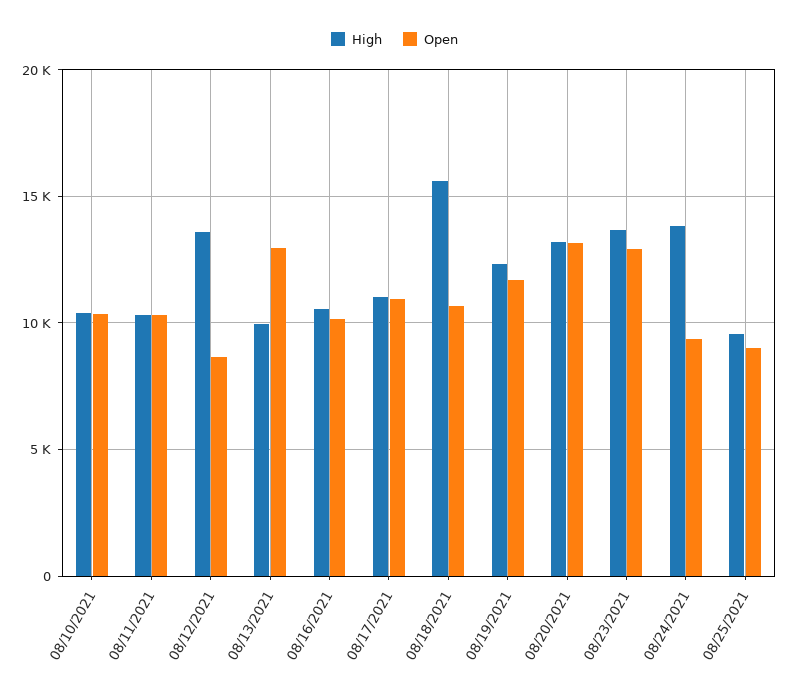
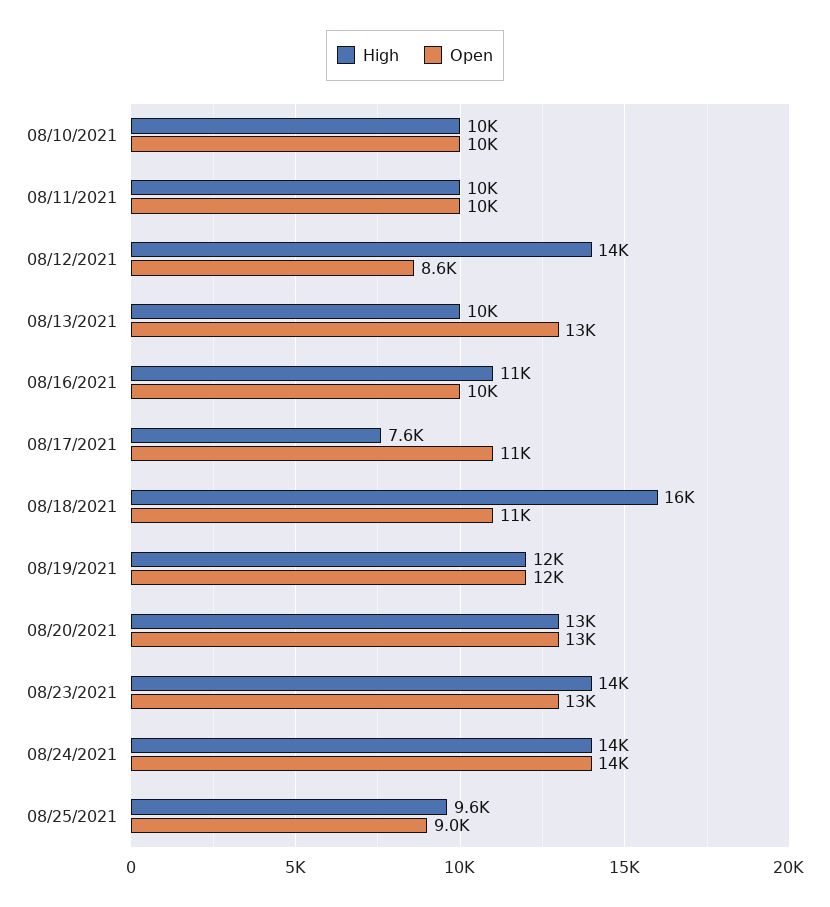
  {
    "High": {
      "08/10/2021": 10000,
      "08/11/2021": 10000,
      "08/12/2021": 14000,
      "08/13/2021": 10000,
      "08/16/2021": 11000,
-     "08/17/2021": 11000,
+     "08/17/2021": 7600,
      "08/18/2021": 16000,
      "08/19/2021": 12000,
      "08/20/2021": 13000,
      "08/23/2021": 14000,
      "08/24/2021": 14000,
      "08/25/2021": 9600
    },
    "Open": {
      "08/10/2021": 10000,
      "08/11/2021": 10000,
      "08/12/2021": 8600,
      "08/13/2021": 13000,
      "08/16/2021": 10000,
      "08/17/2021": 11000,
      "08/18/2021": 11000,
      "08/19/2021": 12000,
      "08/20/2021": 13000,
      "08/23/2021": 13000,
-     "08/24/2021": 9500,
+     "08/24/2021": 14000,
      "08/25/2021": 9000
    }
  }

